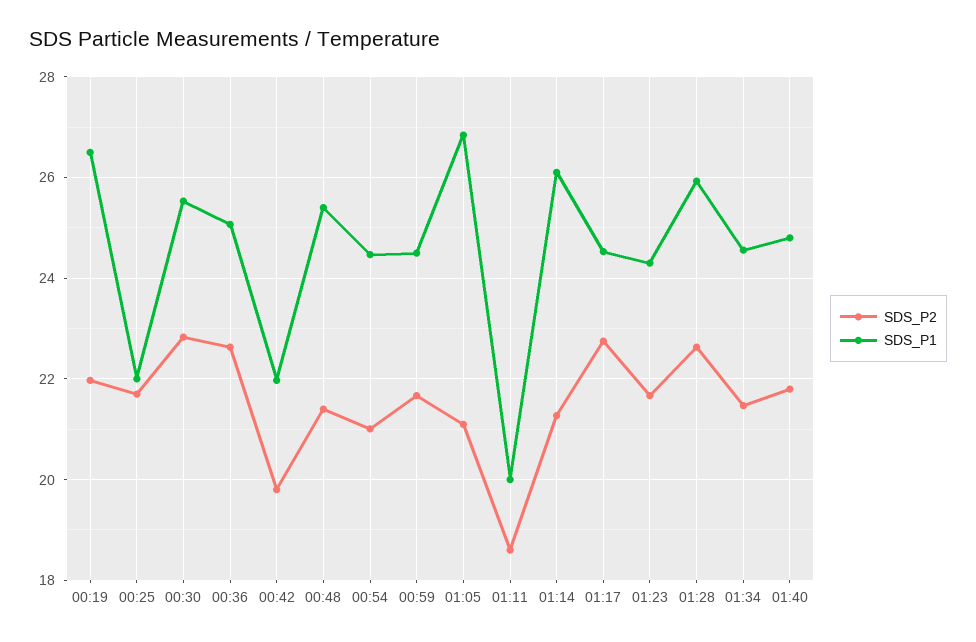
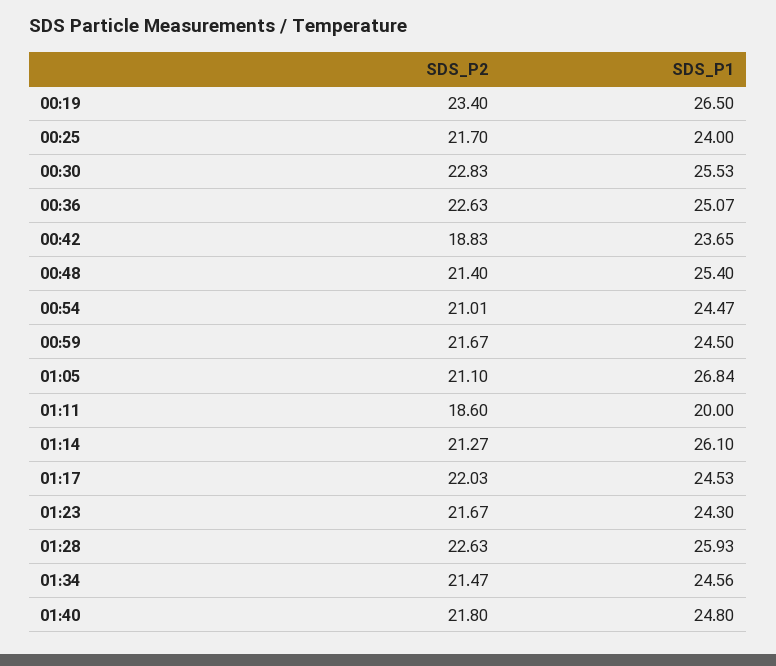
  {
    "SDS_P2": {
-     "00:19": 22,
+     "00:19": 23.4,
      "00:25": 21.7,
      "00:30": 22.83,
      "00:36": 22.63,
-     "00:42": 19.8,
+     "00:42": 18.83,
      "00:48": 21.4,
      "00:54": 21.01,
      "00:59": 21.67,
      "01:05": 21.1,
      "01:11": 18.6,
      "01:14": 21.27,
-     "01:17": 22.8,
+     "01:17": 22.03,
      "01:23": 21.67,
      "01:28": 22.63,
      "01:34": 21.47,
      "01:40": 21.8
    },
    "SDS_P1": {
      "00:19": 26.5,
-     "00:25": 22,
+     "00:25": 24,
      "00:30": 25.53,
      "00:36": 25.07,
-     "00:42": 22,
+     "00:42": 23.65,
      "00:48": 25.4,
      "00:54": 24.47,
      "00:59": 24.5,
      "01:05": 26.84,
      "01:11": 20,
      "01:14": 26.1,
      "01:17": 24.53,
      "01:23": 24.3,
      "01:28": 25.93,
      "01:34": 24.56,
      "01:40": 24.8
    }
  }

